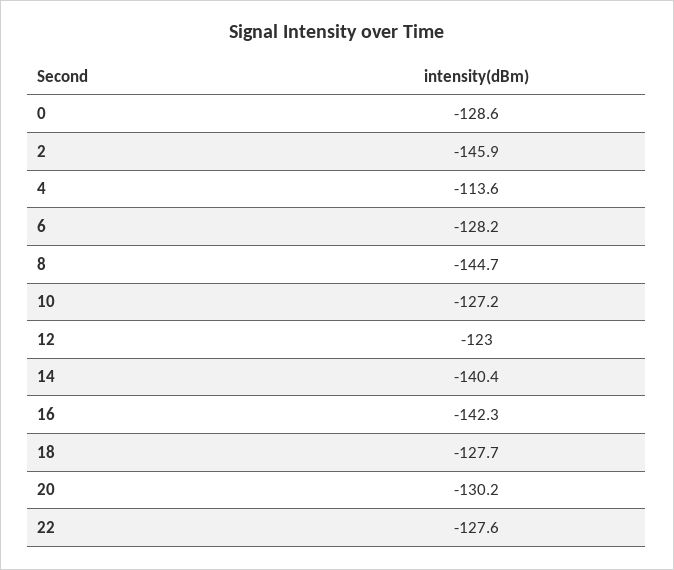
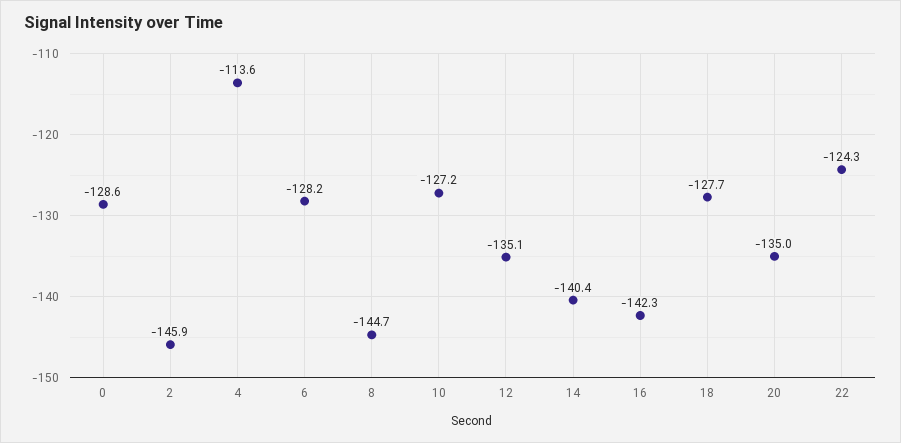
  {
    "0": -128.6,
    "2": -145.9,
    "4": -113.6,
    "6": -128.2,
    "8": -144.7,
    "10": -127.2,
-   "12": -123,
+   "12": -135.1,
    "14": -140.4,
    "16": -142.3,
    "18": -127.7,
-   "20": -130.2,
+   "20": -135,
-   "22": -127.6
+   "22": -124.3
  }

